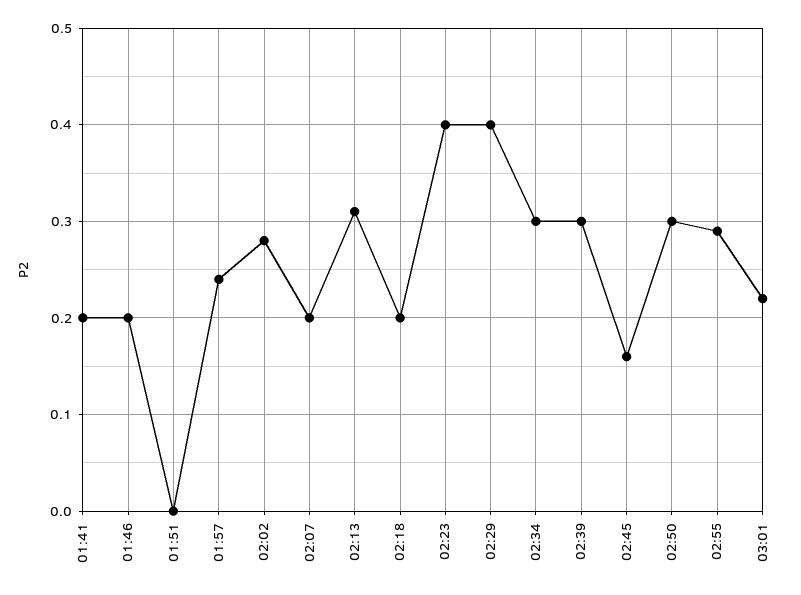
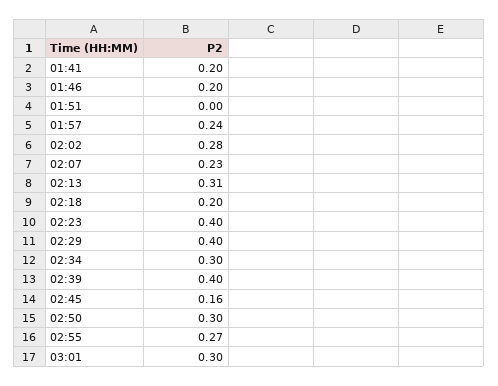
  {
    "01:41": 0.2,
    "01:46": 0.2,
    "01:51": 0,
    "01:57": 0.24,
    "02:02": 0.28,
-   "02:07": 0.2,
+   "02:07": 0.23,
    "02:13": 0.31,
    "02:18": 0.2,
    "02:23": 0.4,
    "02:29": 0.4,
    "02:34": 0.3,
-   "02:39": 0.3,
+   "02:39": 0.4,
    "02:45": 0.16,
    "02:50": 0.3,
-   "02:55": 0.29,
+   "02:55": 0.27,
-   "03:01": 0.22
+   "03:01": 0.3
  }

